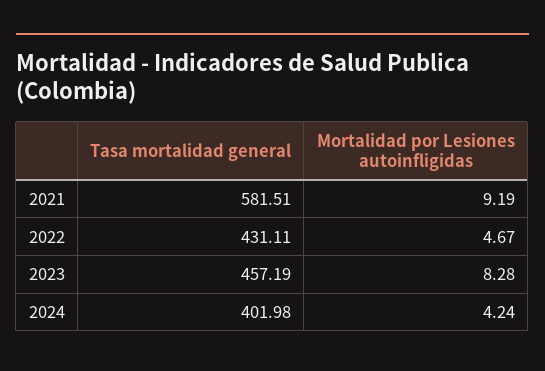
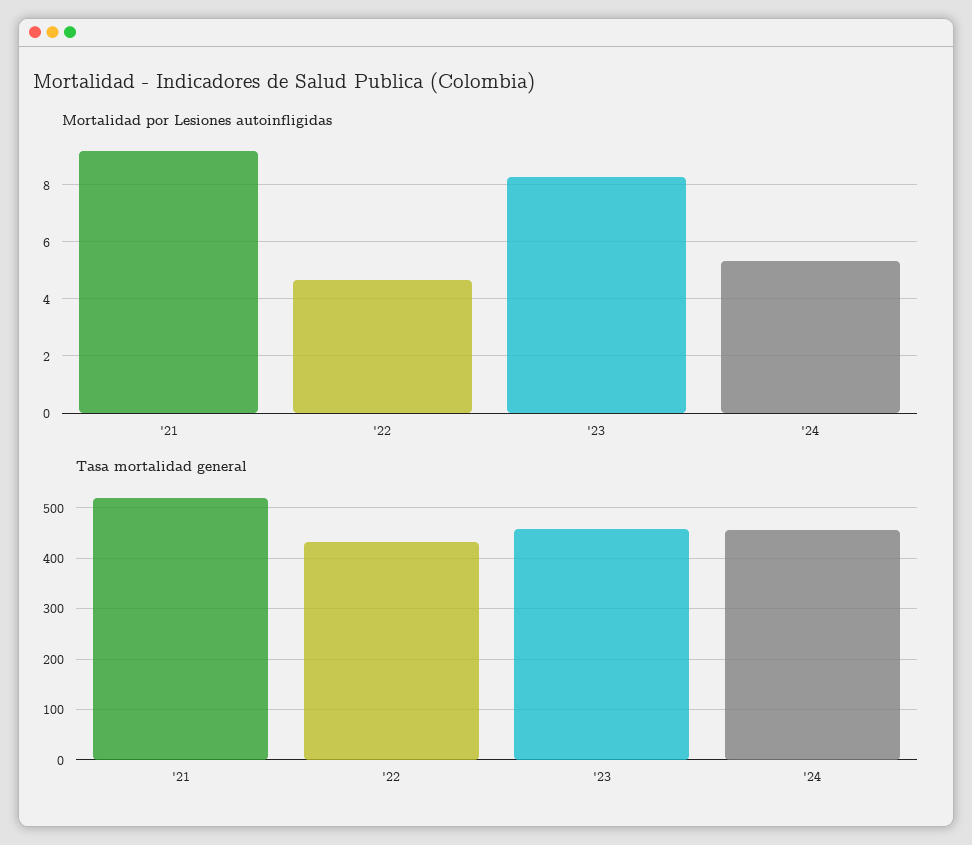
  {
    "Tasa mortalidad general": {
-     "2021": 581.51,
+     "2021": 520,
      "2022": 431.11,
      "2023": 457.19,
-     "2024": 401.98
+     "2024": 460
    },
    "Mortalidad por Lesiones autoinfligidas": {
      "2021": 9.19,
      "2022": 4.67,
      "2023": 8.28,
-     "2024": 4.24
+     "2024": 5.25
    }
  }

